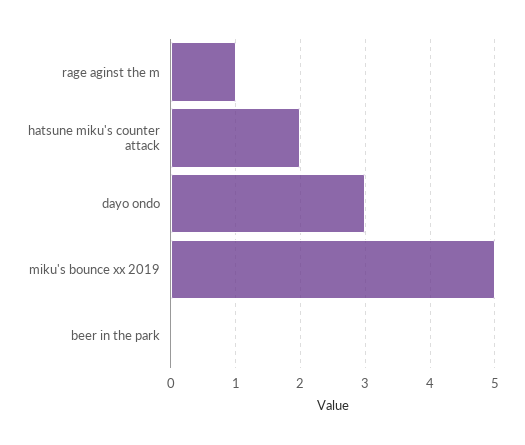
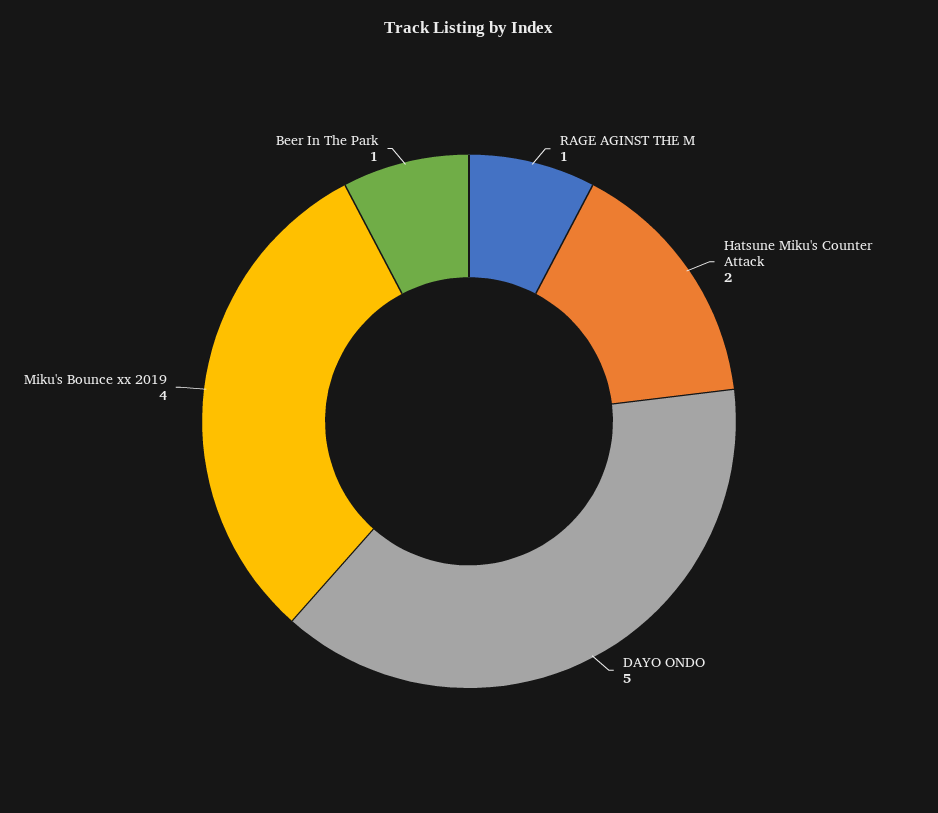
  {
    "rage aginst the m": 1,
    "hatsune miku's counter attack": 2,
-   "dayo ondo": 3,
+   "dayo ondo": 5,
-   "miku's bounce xx 2019": 5,
+   "miku's bounce xx 2019": 4,
-   "beer in the park": 0
+   "beer in the park": 1
  }

